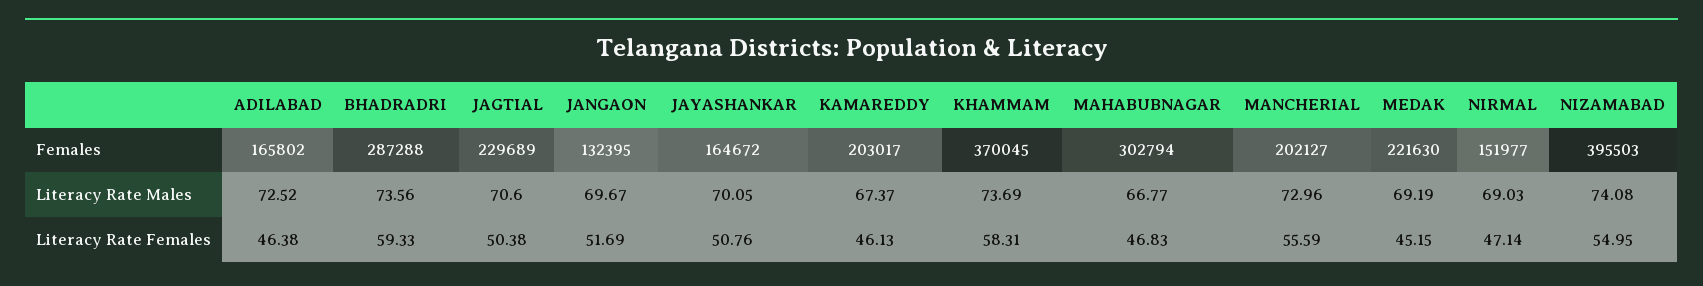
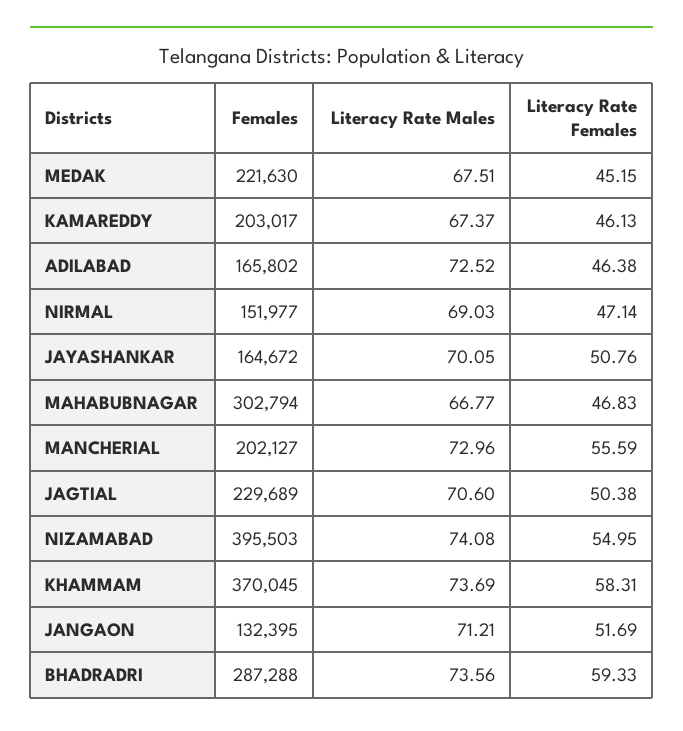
  {
    "ADILABAD": {
      "Females": 165802,
      "Literacy Rate Males": 72.52,
      "Literacy Rate Females": 46.38
    },
    "BHADRADRI": {
      "Females": 287288,
      "Literacy Rate Males": 73.56,
      "Literacy Rate Females": 59.33
    },
    "JAGTIAL": {
      "Females": 229689,
      "Literacy Rate Males": 70.6,
      "Literacy Rate Females": 50.38
    },
    "JANGAON": {
      "Females": 132395,
-     "Literacy Rate Males": 69.67,
+     "Literacy Rate Males": 71.21,
      "Literacy Rate Females": 51.69
    },
    "JAYASHANKAR": {
      "Females": 164672,
      "Literacy Rate Males": 70.05,
      "Literacy Rate Females": 50.76
    },
    "KAMAREDDY": {
      "Females": 203017,
      "Literacy Rate Males": 67.37,
      "Literacy Rate Females": 46.13
    },
    "KHAMMAM": {
      "Females": 370045,
      "Literacy Rate Males": 73.69,
      "Literacy Rate Females": 58.31
    },
    "MAHABUBNAGAR": {
      "Females": 302794,
      "Literacy Rate Males": 66.77,
      "Literacy Rate Females": 46.83
    },
    "MANCHERIAL": {
      "Females": 202127,
      "Literacy Rate Males": 72.96,
      "Literacy Rate Females": 55.59
    },
    "MEDAK": {
      "Females": 221630,
-     "Literacy Rate Males": 69.19,
+     "Literacy Rate Males": 67.51,
      "Literacy Rate Females": 45.15
    },
    "NIRMAL": {
      "Females": 151977,
      "Literacy Rate Males": 69.03,
      "Literacy Rate Females": 47.14
    },
    "NIZAMABAD": {
      "Females": 395503,
      "Literacy Rate Males": 74.08,
      "Literacy Rate Females": 54.95
    }
  }

